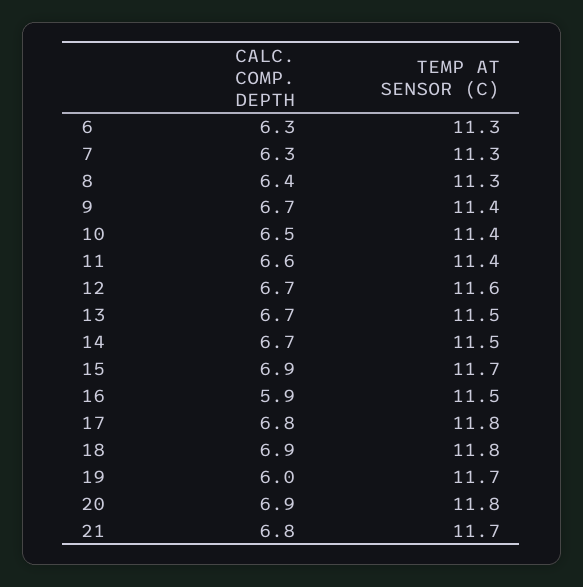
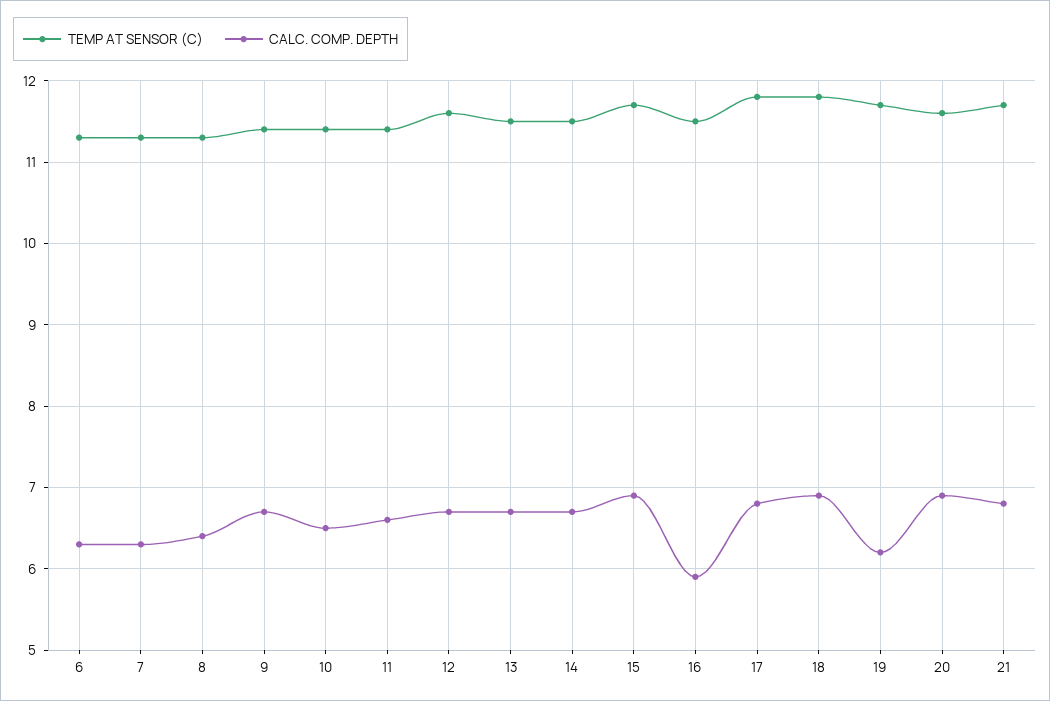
  {
    "CALC. COMP. DEPTH": {
      "6": 6.3,
      "7": 6.3,
      "8": 6.4,
      "9": 6.7,
      "10": 6.5,
      "11": 6.6,
      "12": 6.7,
      "13": 6.7,
      "14": 6.7,
      "15": 6.9,
      "16": 5.9,
      "17": 6.8,
      "18": 6.9,
-     "19": 6,
+     "19": 6.2,
      "20": 6.9,
      "21": 6.8
    },
    "TEMP AT SENSOR (C)": {
      "6": 11.3,
      "7": 11.3,
      "8": 11.3,
      "9": 11.4,
      "10": 11.4,
      "11": 11.4,
      "12": 11.6,
      "13": 11.5,
      "14": 11.5,
      "15": 11.7,
      "16": 11.5,
      "17": 11.8,
      "18": 11.8,
      "19": 11.7,
-     "20": 11.8,
+     "20": 11.6,
      "21": 11.7
    }
  }

